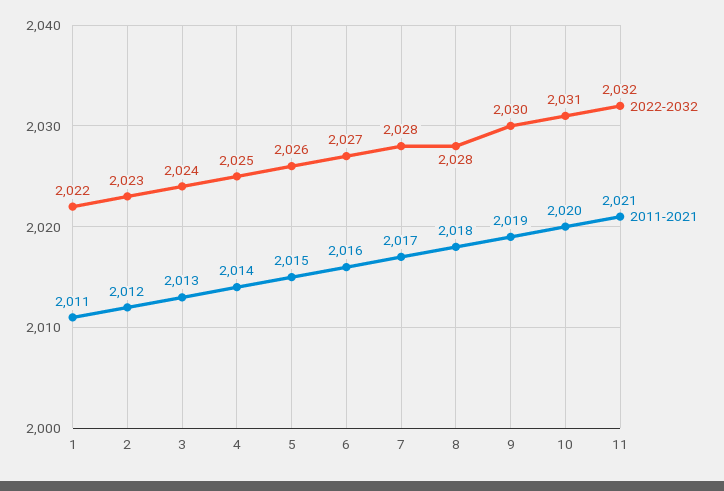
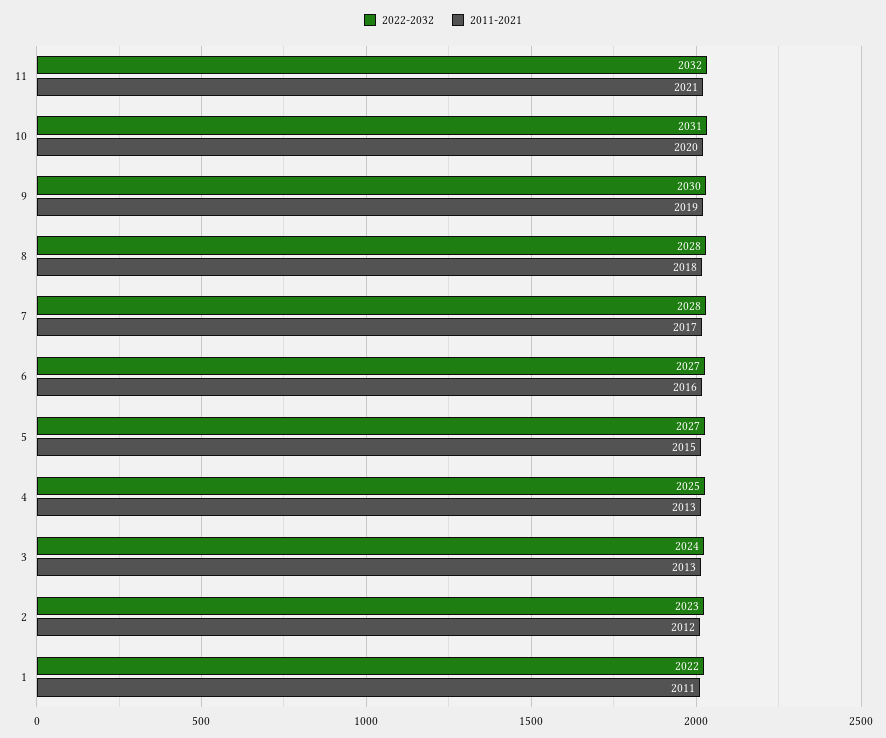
  {
    "2022-2032": {
      "1": 2022,
      "2": 2023,
      "3": 2024,
      "4": 2025,
-     "5": 2026,
+     "5": 2027,
      "6": 2027,
      "7": 2028,
      "8": 2028,
      "9": 2030,
      "10": 2031,
      "11": 2032
    },
    "2011-2021": {
      "1": 2011,
      "2": 2012,
      "3": 2013,
-     "4": 2014,
+     "4": 2013,
      "5": 2015,
      "6": 2016,
      "7": 2017,
      "8": 2018,
      "9": 2019,
      "10": 2020,
      "11": 2021
    }
  }

